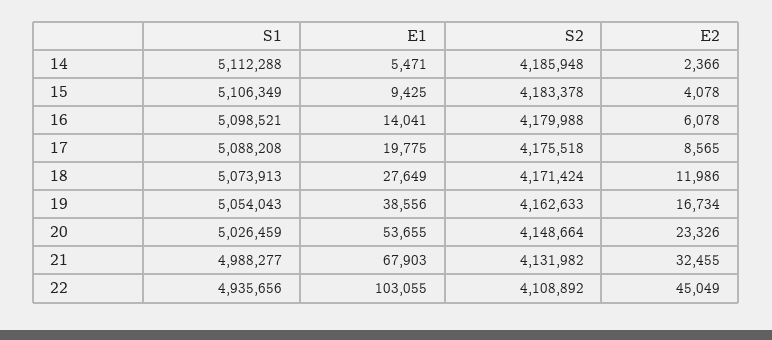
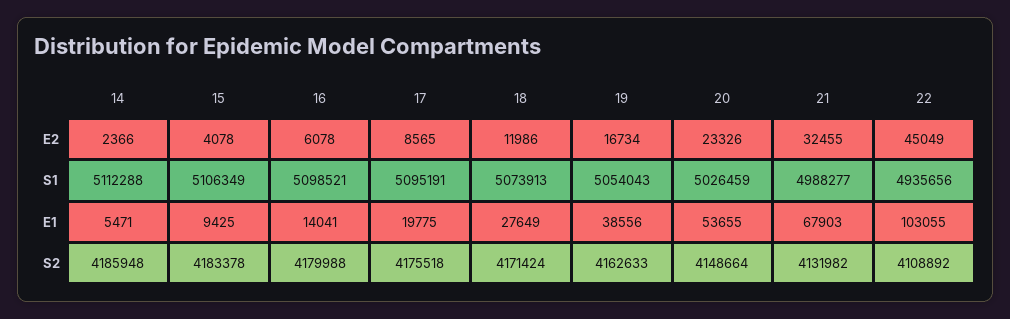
  {
    "S1": {
      "14": 5112288,
      "15": 5106349,
      "16": 5098521,
-     "17": 5088208,
+     "17": 5095191,
      "18": 5073913,
      "19": 5054043,
      "20": 5026459,
      "21": 4988277,
      "22": 4935656
    },
    "E1": {
      "14": 5471,
      "15": 9425,
      "16": 14041,
      "17": 19775,
      "18": 27649,
      "19": 38556,
      "20": 53655,
      "21": 67903,
      "22": 103055
    },
    "S2": {
      "14": 4185948,
      "15": 4183378,
      "16": 4179988,
      "17": 4175518,
      "18": 4171424,
      "19": 4162633,
      "20": 4148664,
      "21": 4131982,
      "22": 4108892
    },
    "E2": {
      "14": 2366,
      "15": 4078,
      "16": 6078,
      "17": 8565,
      "18": 11986,
      "19": 16734,
      "20": 23326,
      "21": 32455,
      "22": 45049
    }
  }

